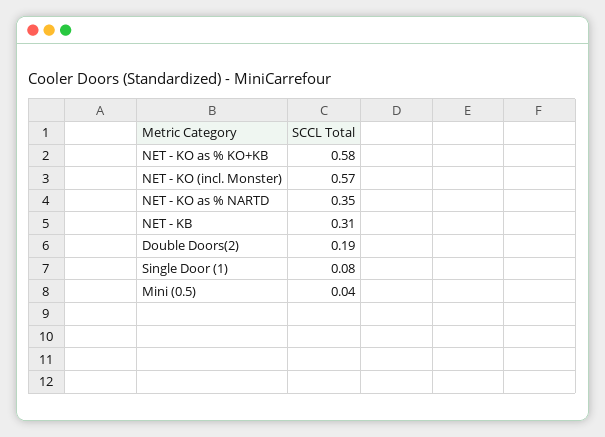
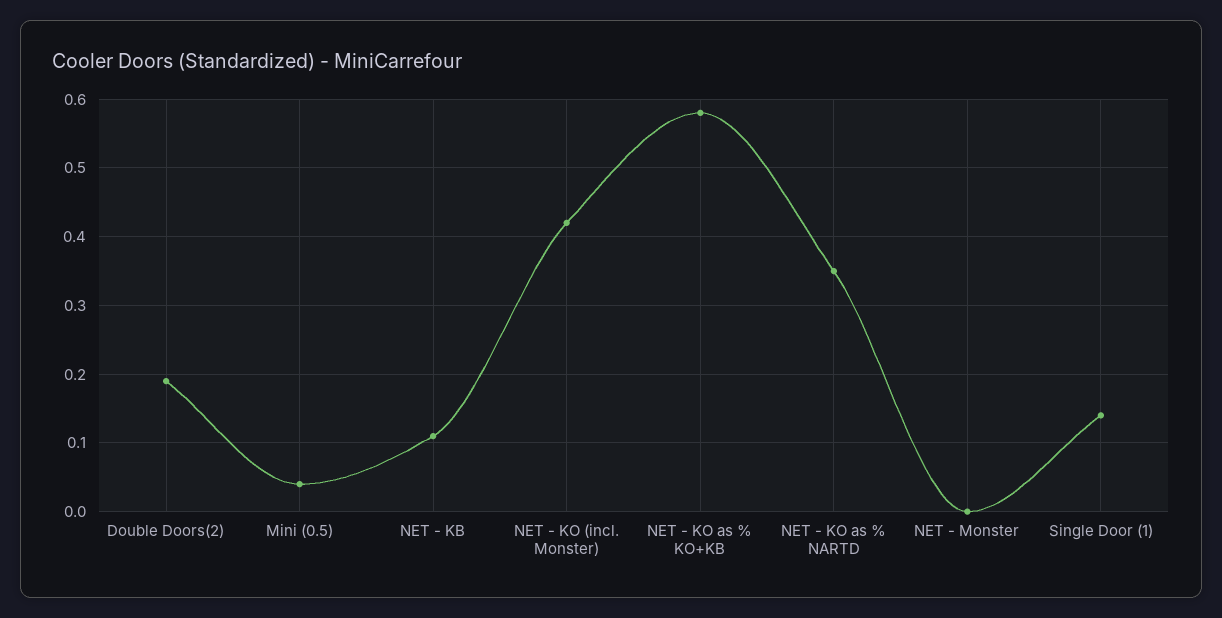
  {
    "NET - KO as % KO+KB": 0.58,
-   "NET - KO (incl. Monster)": 0.57,
+   "NET - KO (incl. Monster)": 0.42,
    "NET - KO as % NARTD": 0.35,
-   "NET - KB": 0.31,
+   "NET - KB": 0.11,
    "Double Doors(2)": 0.19,
-   "Single Door (1)": 0.08,
+   "Single Door (1)": 0.14,
-   "Mini (0.5)": 0.04
+   "Mini (0.5)": 0.04,
+   "NET - Monster": 0
  }

